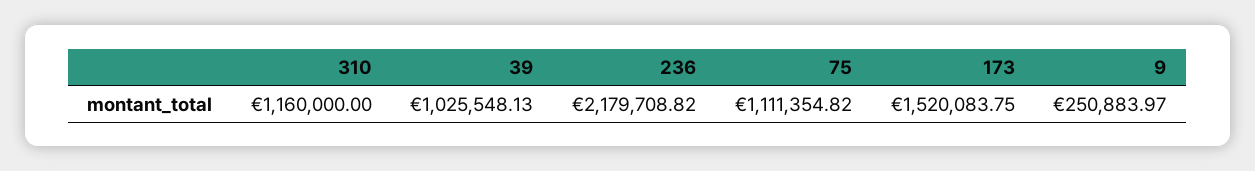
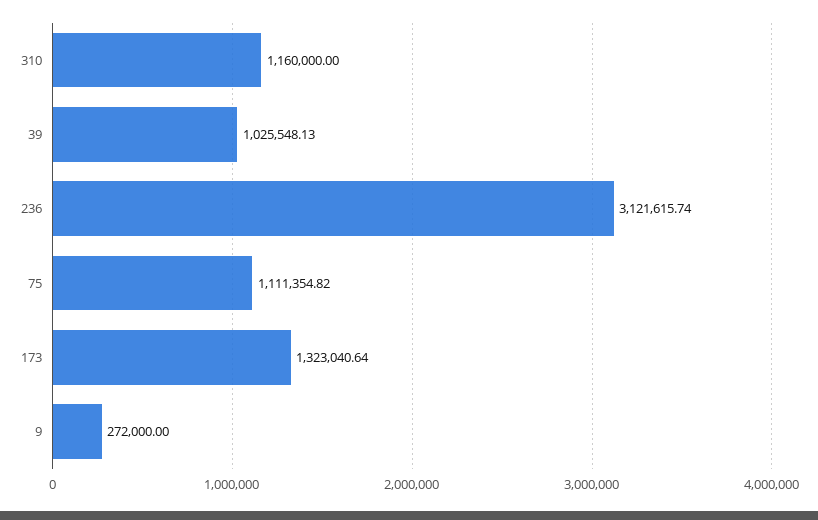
  {
    "310": 1160000,
    "39": 1025548.13,
-   "236": 2179708.82,
+   "236": 3121615.74,
    "75": 1111354.82,
-   "173": 1520083.75,
+   "173": 1323040.64,
-   "9": 250883.97
+   "9": 272000
  }

